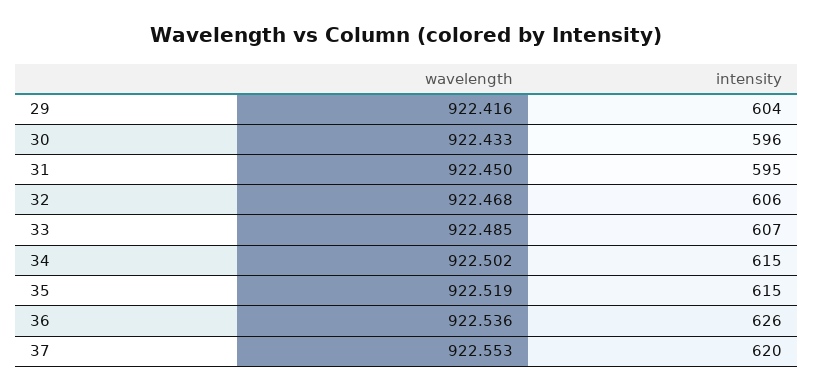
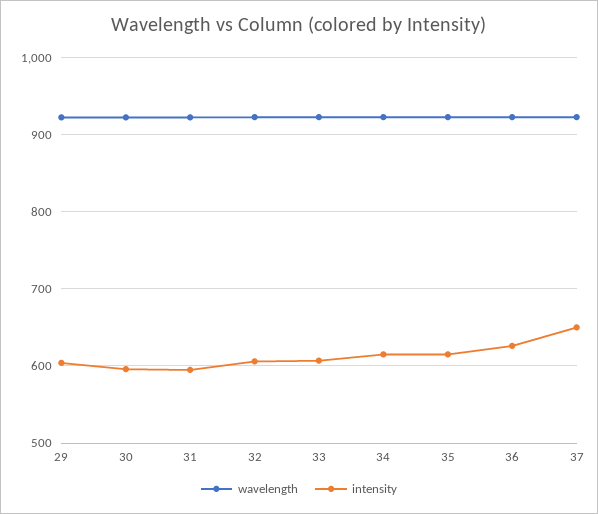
  {
    "wavelength": {
      "29": 922.416,
      "30": 922.433,
      "31": 922.45,
      "32": 922.468,
      "33": 922.485,
      "34": 922.502,
      "35": 922.519,
      "36": 922.536,
      "37": 922.553
    },
    "intensity": {
      "29": 604,
      "30": 596,
      "31": 595,
      "32": 606,
      "33": 607,
      "34": 615,
      "35": 615,
      "36": 626,
-     "37": 620
+     "37": 650
    }
  }

